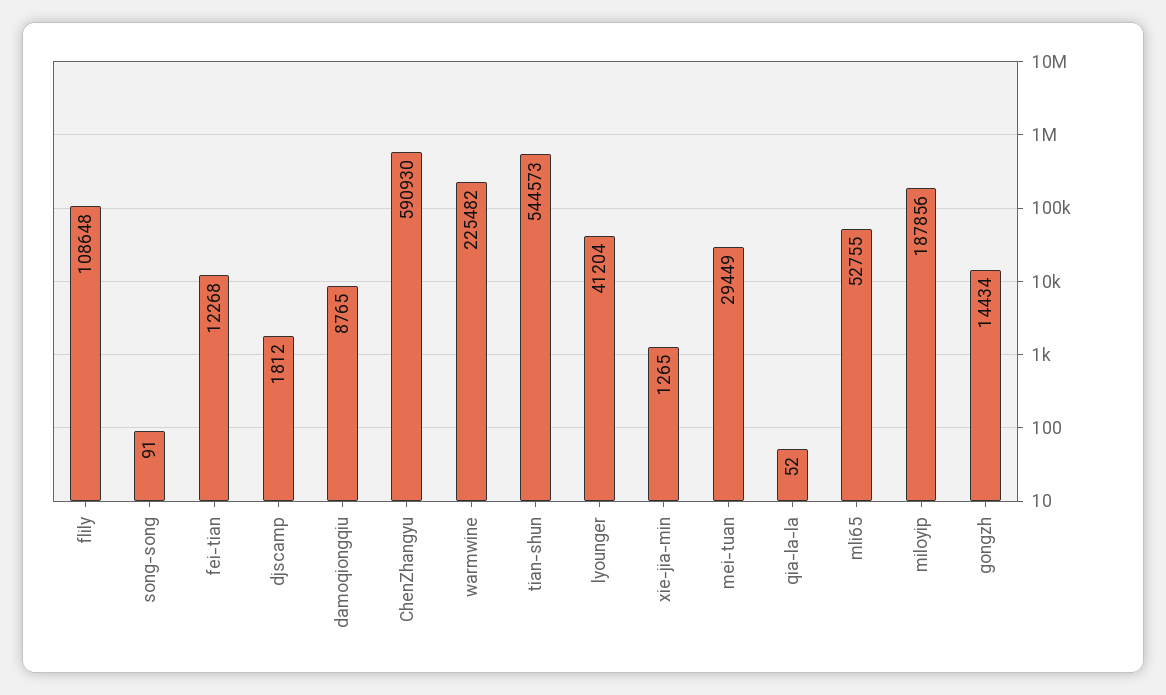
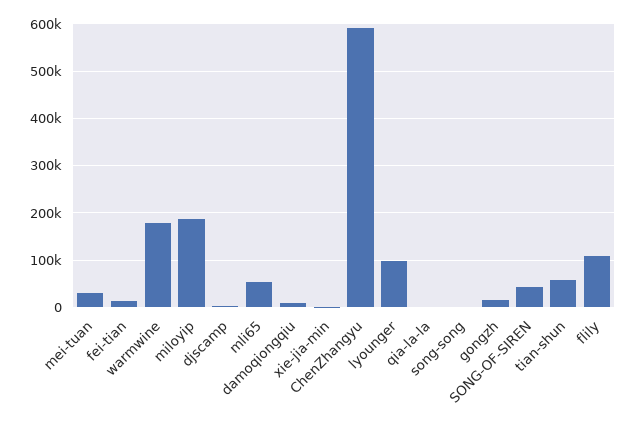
  {
    "flily": 108648,
    "song-song": 91,
    "fei-tian": 12268,
    "djscamp": 1812,
    "damoqiongqiu": 8765,
    "ChenZhangyu": 590930,
-   "warmwine": 225482,
+   "warmwine": 180000,
-   "tian-shun": 544573,
+   "tian-shun": 60000,
-   "lyounger": 41204,
+   "lyounger": 100000,
    "xie-jia-min": 1265,
    "mei-tuan": 29449,
    "qia-la-la": 52,
    "mli65": 52755,
    "miloyip": 187856,
-   "gongzh": 14434
+   "gongzh": 14434,
+   "SONG-OF-SIREN": 40000
  }

